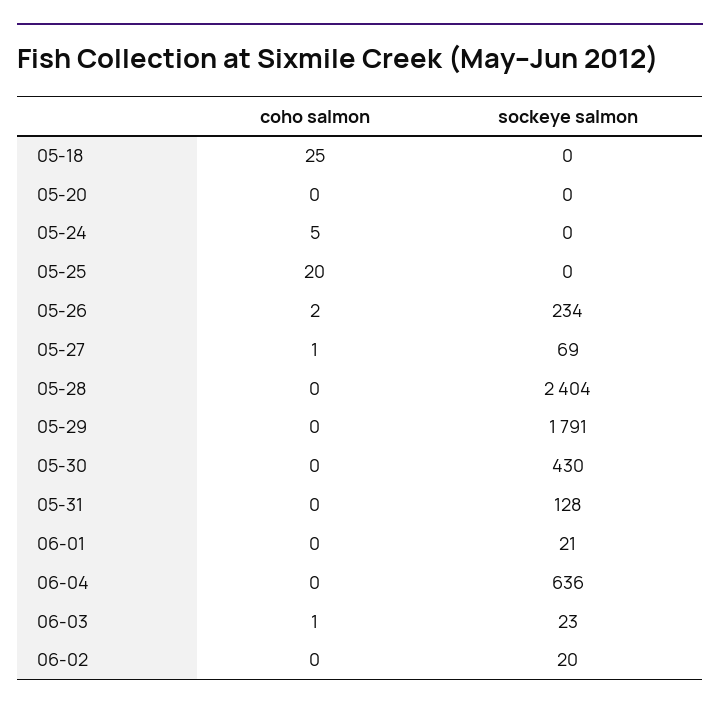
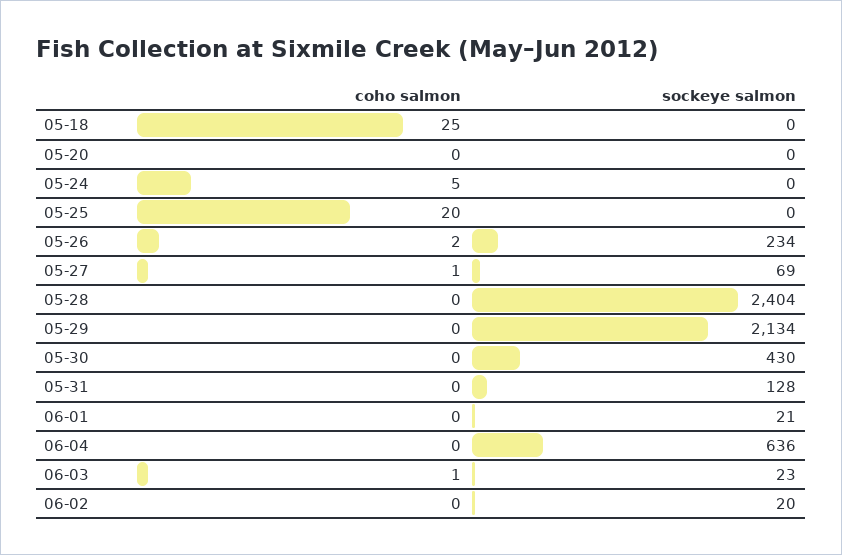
  {
    "coho salmon": {
      "05-18": 25,
      "05-20": 0,
      "05-24": 5,
      "05-25": 20,
      "05-26": 2,
      "05-27": 1,
      "05-28": 0,
      "05-29": 0,
      "05-30": 0,
      "05-31": 0,
      "06-01": 0,
      "06-04": 0,
      "06-03": 1,
      "06-02": 0
    },
    "sockeye salmon": {
      "05-18": 0,
      "05-20": 0,
      "05-24": 0,
      "05-25": 0,
      "05-26": 234,
      "05-27": 69,
      "05-28": 2404,
-     "05-29": 1791,
+     "05-29": 2134,
      "05-30": 430,
      "05-31": 128,
      "06-01": 21,
      "06-04": 636,
      "06-03": 23,
      "06-02": 20
    }
  }

